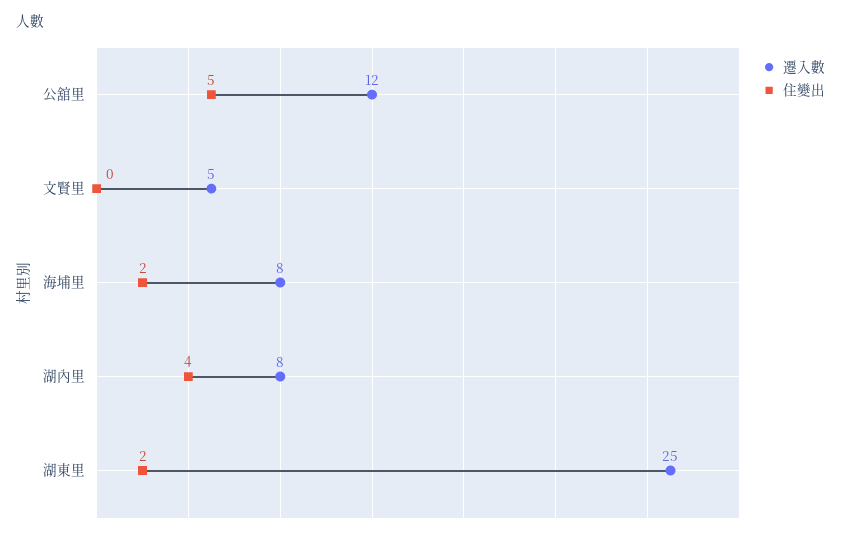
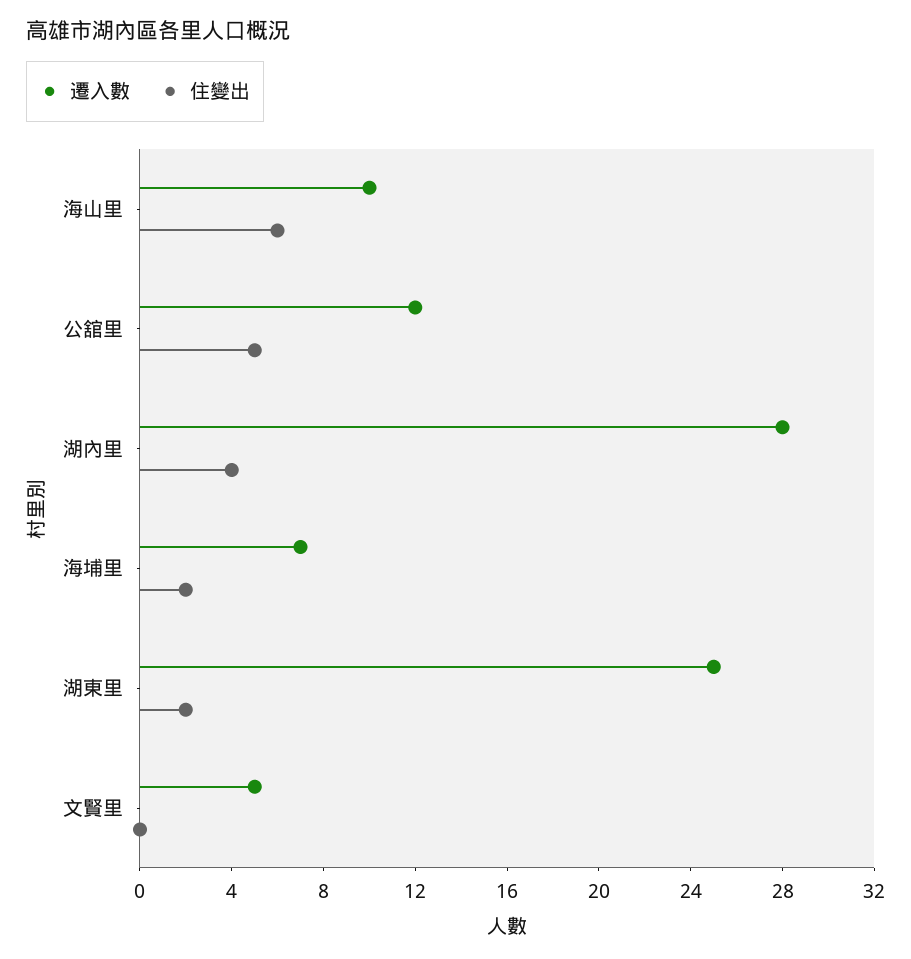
  {
    "遷入數": {
      "公舘里": 12,
      "文賢里": 5,
-     "海埔里": 8,
+     "海埔里": 7,
-     "湖內里": 8,
+     "湖內里": 28,
-     "湖東里": 25
+     "湖東里": 25,
+     "海山里": 10
    },
    "住變出": {
      "公舘里": 5,
      "文賢里": 0,
      "海埔里": 2,
      "湖內里": 4,
-     "湖東里": 2
+     "湖東里": 2,
+     "海山里": 6
    }
  }

